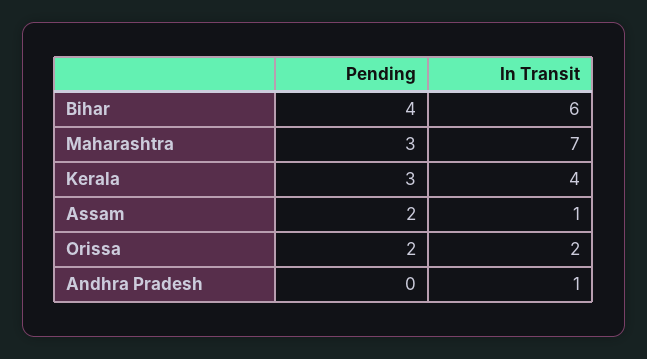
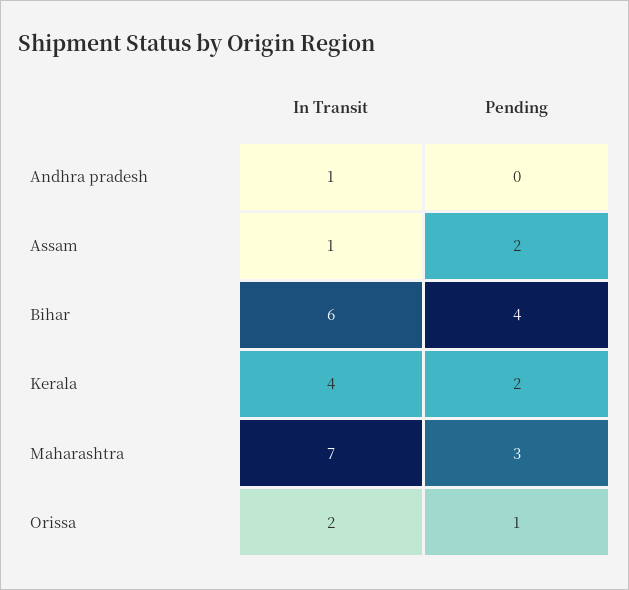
  {
    "Pending": {
      "Bihar": 4,
      "Maharashtra": 3,
-     "Kerala": 3,
+     "Kerala": 2,
      "Assam": 2,
-     "Orissa": 2,
+     "Orissa": 1,
      "Andhra Pradesh": 0
    },
    "In Transit": {
      "Bihar": 6,
      "Maharashtra": 7,
      "Kerala": 4,
      "Assam": 1,
      "Orissa": 2,
      "Andhra Pradesh": 1
    }
  }

